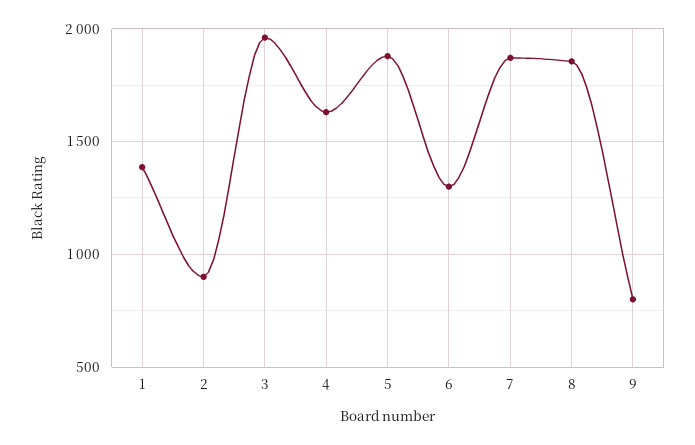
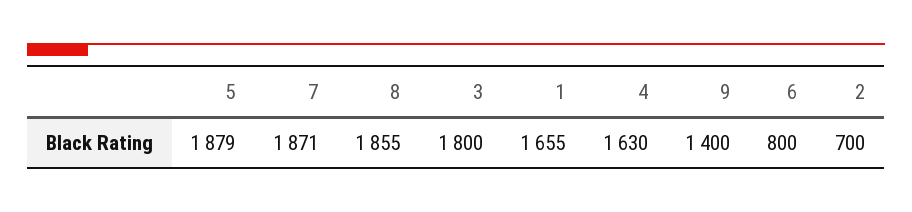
  {
-   "1": 1400,
+   "1": 1655,
-   "2": 900,
+   "2": 700,
-   "3": 1950,
+   "3": 1800,
    "4": 1630,
    "5": 1879,
-   "6": 1300,
+   "6": 800,
    "7": 1871,
    "8": 1855,
-   "9": 800
+   "9": 1400
  }

